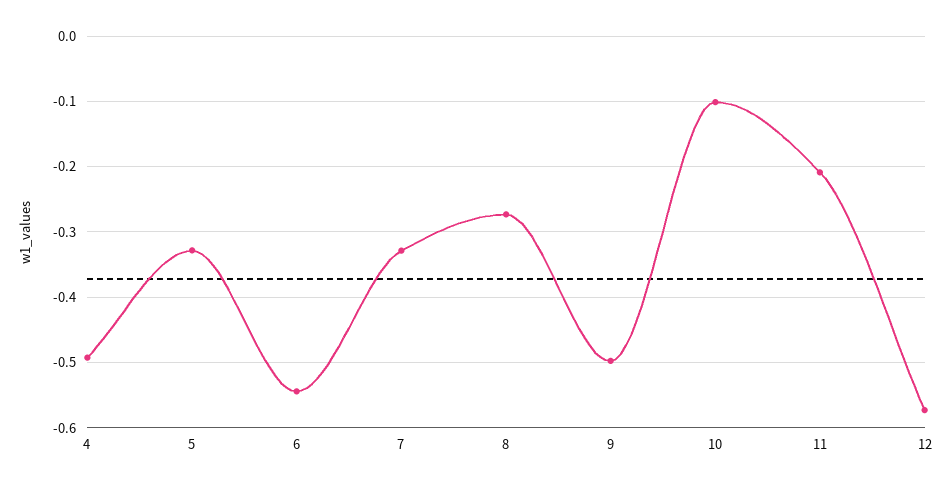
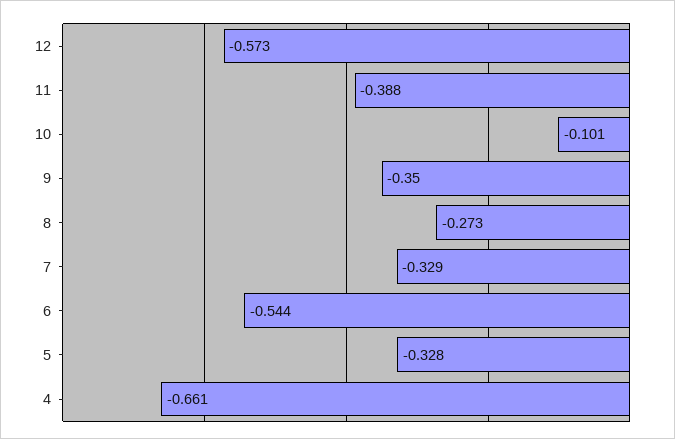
  {
-   "4": -0.49,
+   "4": -0.661,
    "5": -0.328,
    "6": -0.544,
    "7": -0.329,
    "8": -0.273,
-   "9": -0.5,
+   "9": -0.35,
    "10": -0.101,
-   "11": -0.21,
+   "11": -0.388,
    "12": -0.573
  }

